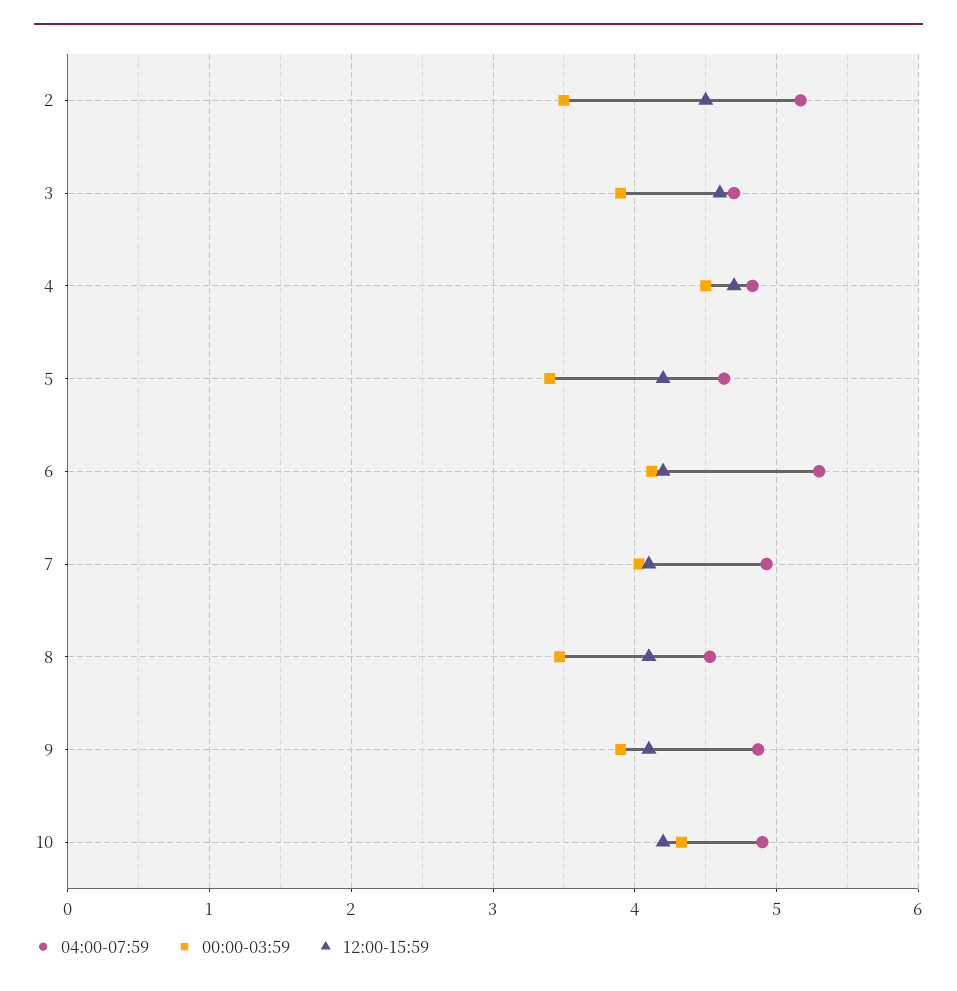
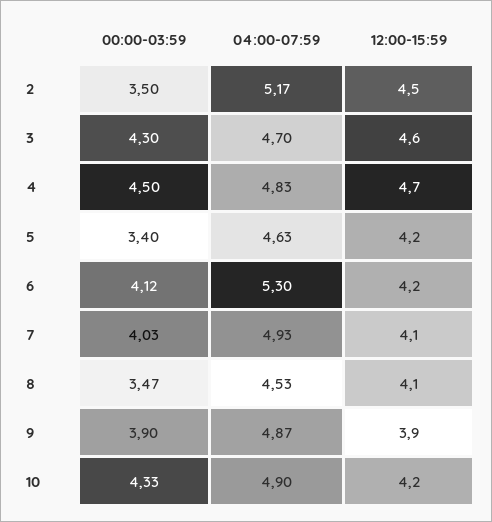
  {
    "04:00-07:59": {
      "2": 5.17,
      "3": 4.7,
      "4": 4.83,
      "5": 4.63,
      "6": 5.3,
      "7": 4.93,
      "8": 4.53,
      "9": 4.87,
      "10": 4.9
    },
    "00:00-03:59": {
      "2": 3.5,
-     "3": 3.9,
+     "3": 4.3,
      "4": 4.5,
      "5": 3.4,
      "6": 4.12,
      "7": 4.03,
      "8": 3.47,
      "9": 3.9,
      "10": 4.33
    },
    "12:00-15:59": {
      "2": 4.5,
      "3": 4.6,
      "4": 4.7,
      "5": 4.2,
      "6": 4.2,
      "7": 4.1,
      "8": 4.1,
-     "9": 4.1,
+     "9": 3.9,
      "10": 4.2
    }
  }

